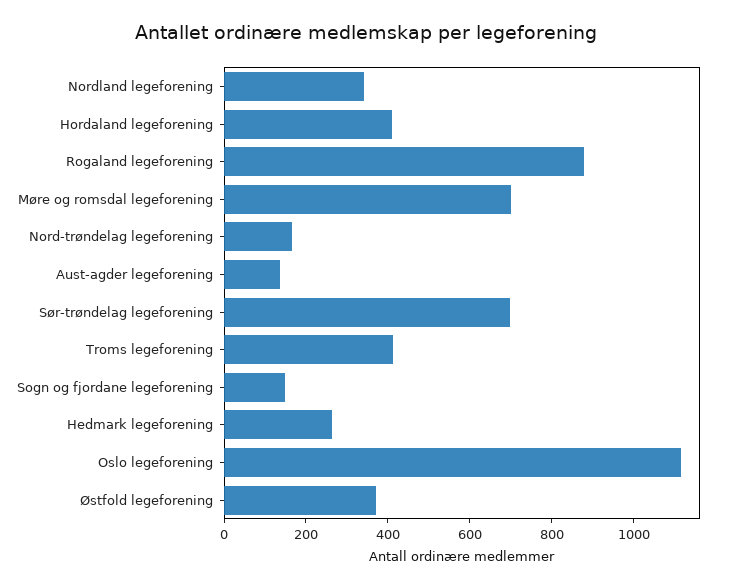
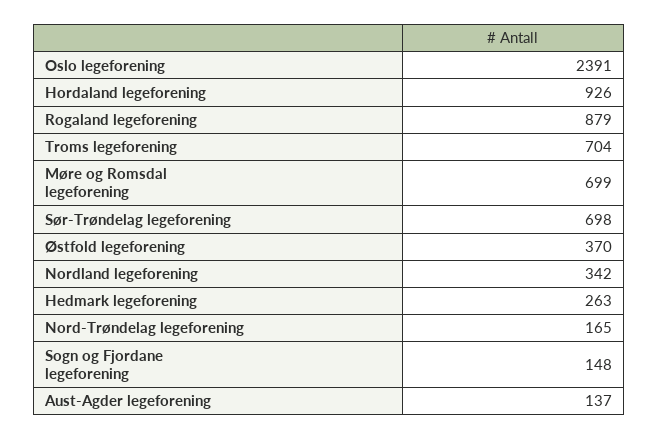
  {
    "Nordland legeforening": 342,
-   "Hordaland legeforening": 400,
+   "Hordaland legeforening": 926,
    "Rogaland legeforening": 879,
    "Møre og romsdal legeforening": 699,
    "Nord-trøndelag legeforening": 165,
    "Aust-agder legeforening": 137,
    "Sør-trøndelag legeforening": 698,
-   "Troms legeforening": 400,
+   "Troms legeforening": 704,
    "Sogn og fjordane legeforening": 148,
    "Hedmark legeforening": 263,
-   "Oslo legeforening": 1100,
+   "Oslo legeforening": 2391,
    "Østfold legeforening": 370
  }

